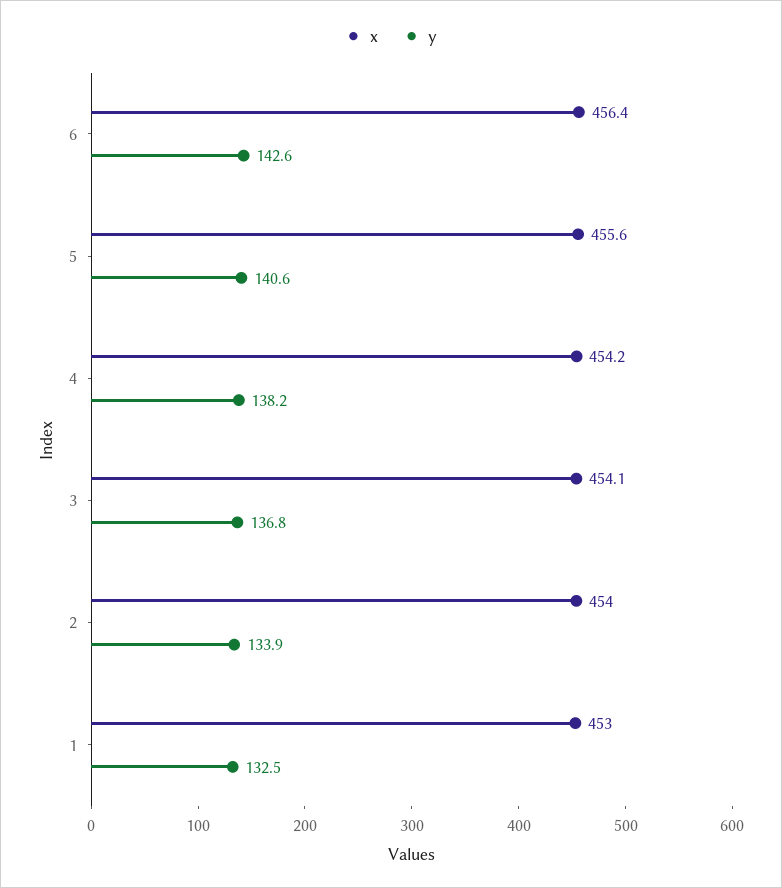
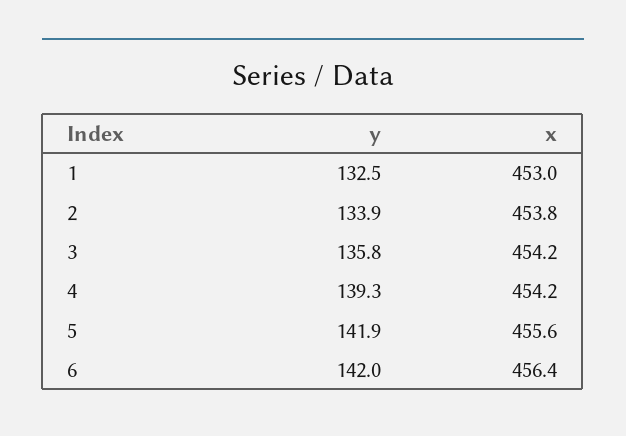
  {
    "x": {
      "6": 456.4,
      "5": 455.6,
      "4": 454.2,
-     "3": 454.1,
+     "3": 454.2,
-     "2": 454,
+     "2": 453.8,
      "1": 453
    },
    "y": {
-     "6": 142.6,
+     "6": 142,
-     "5": 140.6,
+     "5": 141.9,
-     "4": 138.2,
+     "4": 139.3,
-     "3": 136.8,
+     "3": 135.8,
      "2": 133.9,
      "1": 132.5
    }
  }

